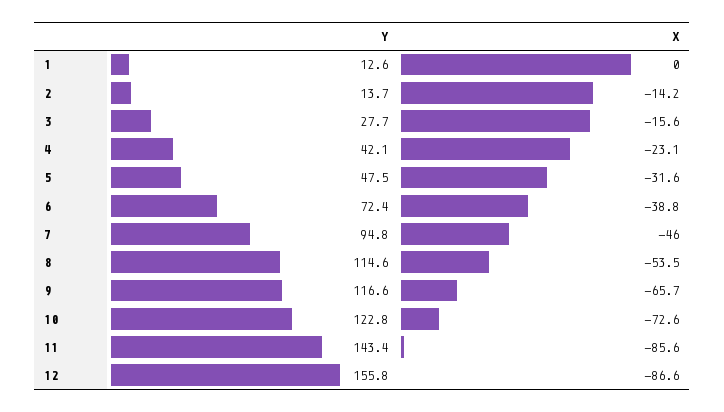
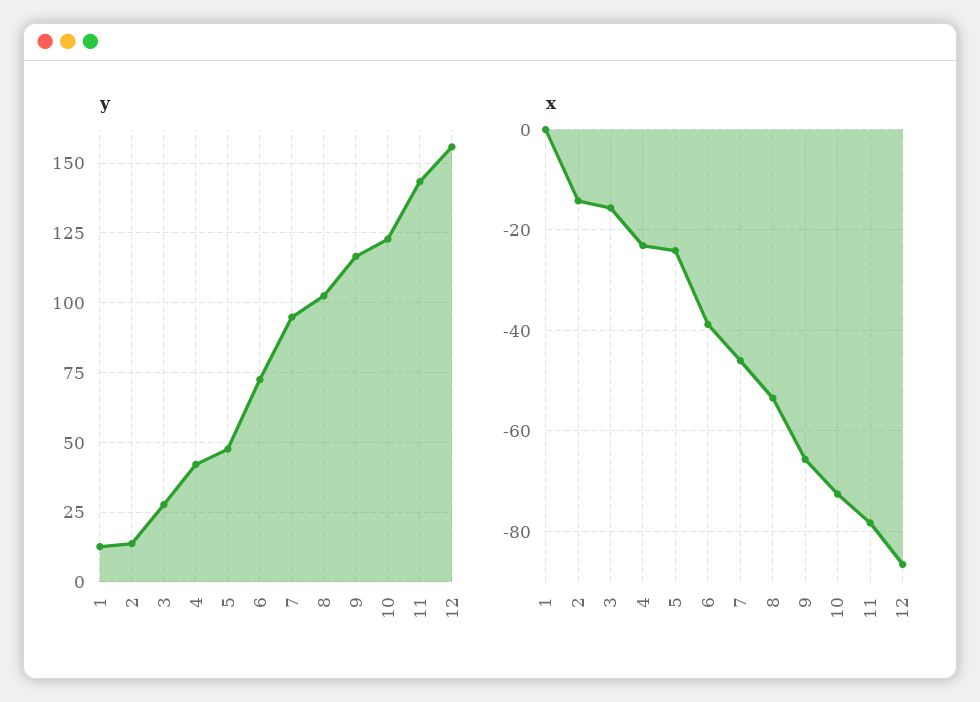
  {
    "Y": {
      "1": 12.6,
      "2": 13.7,
      "3": 27.7,
      "4": 42.1,
      "5": 47.5,
      "6": 72.4,
      "7": 94.8,
-     "8": 114.6,
+     "8": 102.5,
      "9": 116.6,
      "10": 122.8,
      "11": 143.4,
      "12": 155.8
    },
    "X": {
      "1": 0,
      "2": -14.2,
      "3": -15.6,
      "4": -23.1,
-     "5": -31.6,
+     "5": -24,
      "6": -38.8,
      "7": -46,
      "8": -53.5,
      "9": -65.7,
      "10": -72.6,
-     "11": -85.6,
+     "11": -78,
      "12": -86.6
    }
  }

